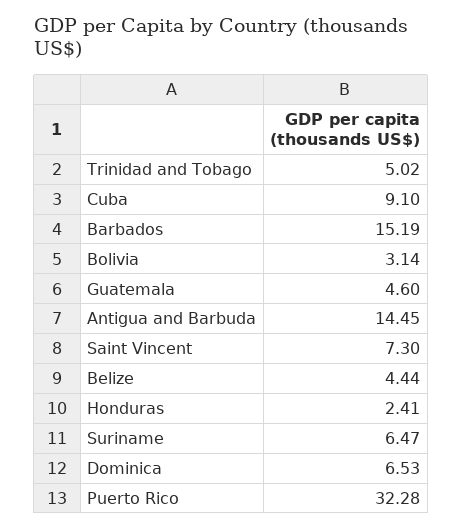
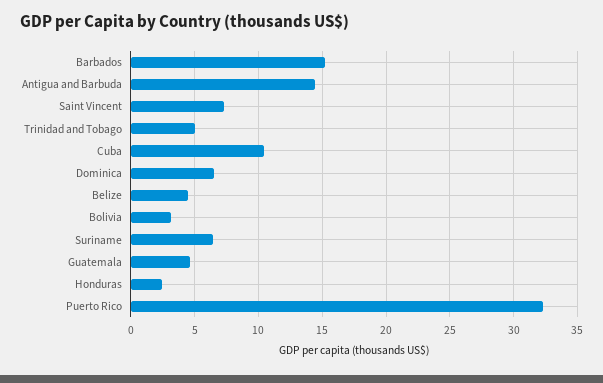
  {
    "Trinidad and Tobago": 5.02,
-   "Cuba": 9.1,
+   "Cuba": 10.5,
    "Barbados": 15.19,
    "Bolivia": 3.14,
    "Guatemala": 4.6,
    "Antigua and Barbuda": 14.45,
    "Saint Vincent": 7.3,
    "Belize": 4.44,
    "Honduras": 2.41,
    "Suriname": 6.47,
    "Dominica": 6.53,
    "Puerto Rico": 32.28
  }

